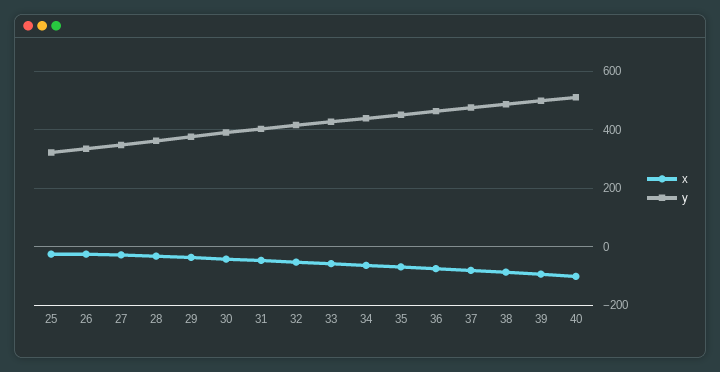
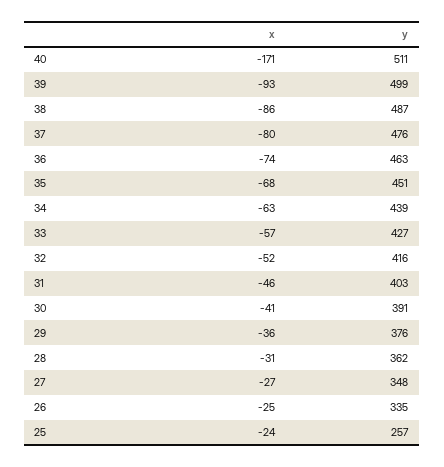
  {
    "x": {
      "25": -24,
      "26": -25,
      "27": -27,
      "28": -31,
      "29": -36,
      "30": -41,
      "31": -46,
      "32": -52,
      "33": -57,
      "34": -63,
      "35": -68,
      "36": -74,
      "37": -80,
      "38": -86,
      "39": -93,
-     "40": -100
+     "40": -171
    },
    "y": {
-     "25": 325,
+     "25": 257,
      "26": 335,
      "27": 348,
      "28": 362,
      "29": 376,
      "30": 391,
      "31": 403,
      "32": 416,
      "33": 427,
      "34": 439,
      "35": 451,
      "36": 463,
      "37": 476,
      "38": 487,
      "39": 499,
      "40": 511
    }
  }

